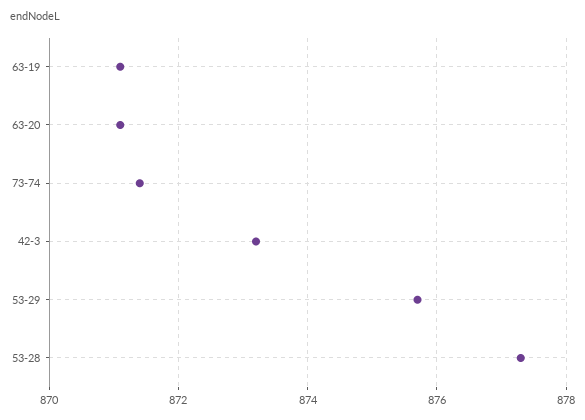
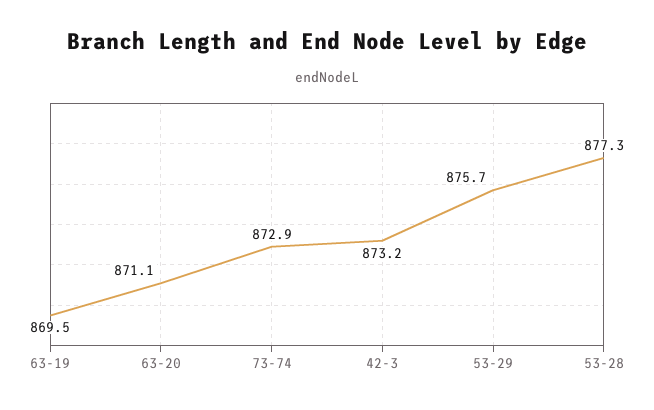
  {
-   "63-19": 871,
+   "63-19": 869.5,
    "63-20": 871.1,
-   "73-74": 871.5,
+   "73-74": 872.9,
    "42-3": 873.2,
    "53-29": 875.7,
    "53-28": 877.3
  }

